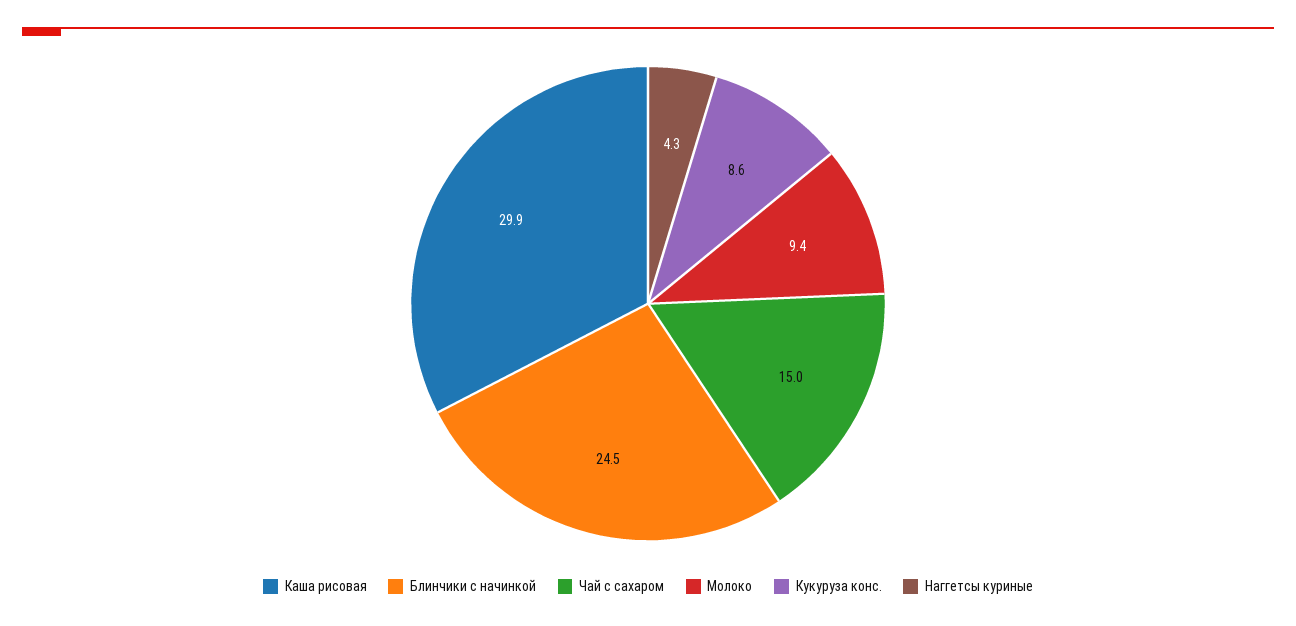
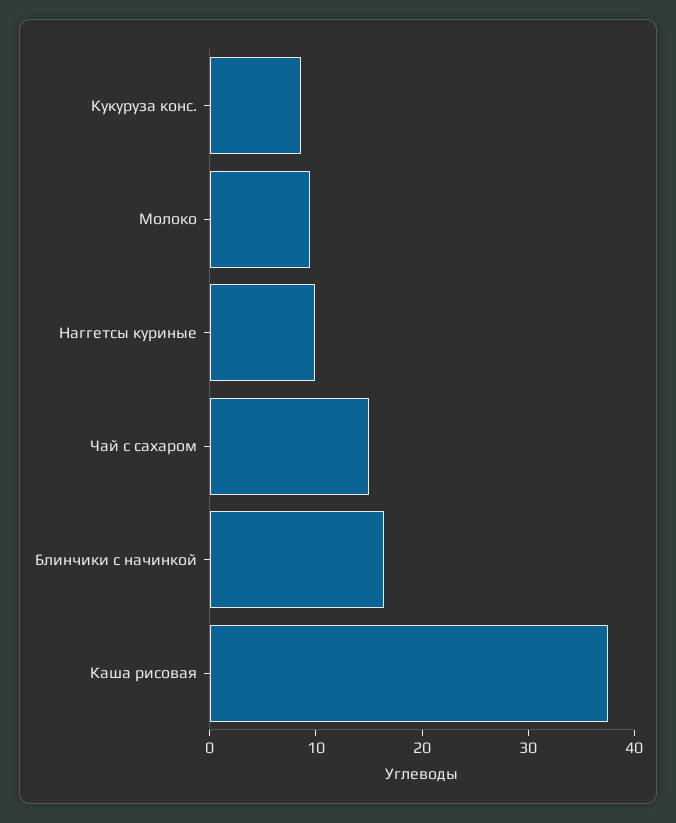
  {
-   "Каша рисовая": 29.9,
+   "Каша рисовая": 38,
-   "Блинчики с начинкой": 24.5,
+   "Блинчики с начинкой": 16,
    "Чай с сахаром": 15,
    "Молоко": 9.4,
    "Кукуруза конс.": 8.6,
-   "Наггетсы куриные": 4.3
+   "Наггетсы куриные": 10
  }

